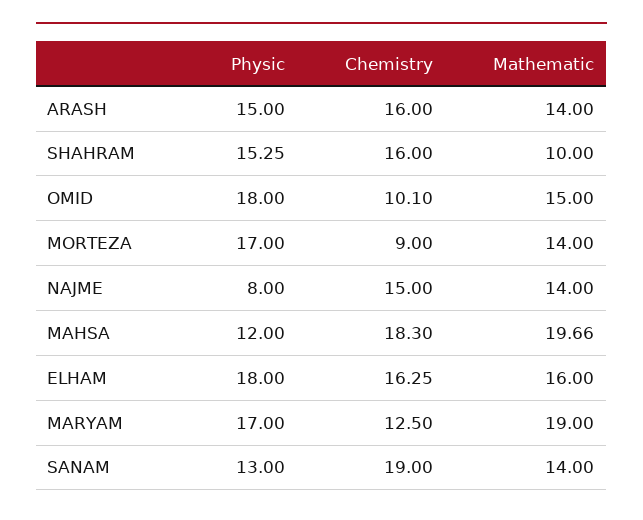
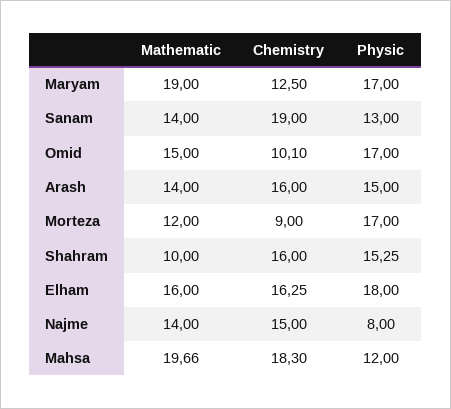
  {
    "Physic": {
      "ARASH": 15,
      "SHAHRAM": 15.25,
-     "OMID": 18,
+     "OMID": 17,
      "MORTEZA": 17,
      "NAJME": 8,
      "MAHSA": 12,
      "ELHAM": 18,
      "MARYAM": 17,
      "SANAM": 13
    },
    "Chemistry": {
      "ARASH": 16,
      "SHAHRAM": 16,
      "OMID": 10.1,
      "MORTEZA": 9,
      "NAJME": 15,
      "MAHSA": 18.3,
      "ELHAM": 16.25,
      "MARYAM": 12.5,
      "SANAM": 19
    },
    "Mathematic": {
      "ARASH": 14,
      "SHAHRAM": 10,
      "OMID": 15,
-     "MORTEZA": 14,
+     "MORTEZA": 12,
      "NAJME": 14,
      "MAHSA": 19.66,
      "ELHAM": 16,
      "MARYAM": 19,
      "SANAM": 14
    }
  }

